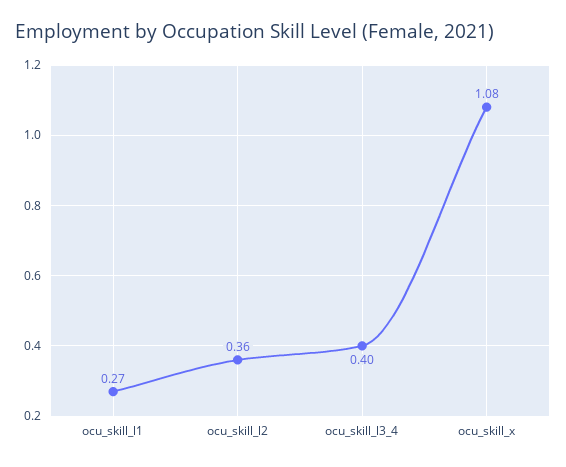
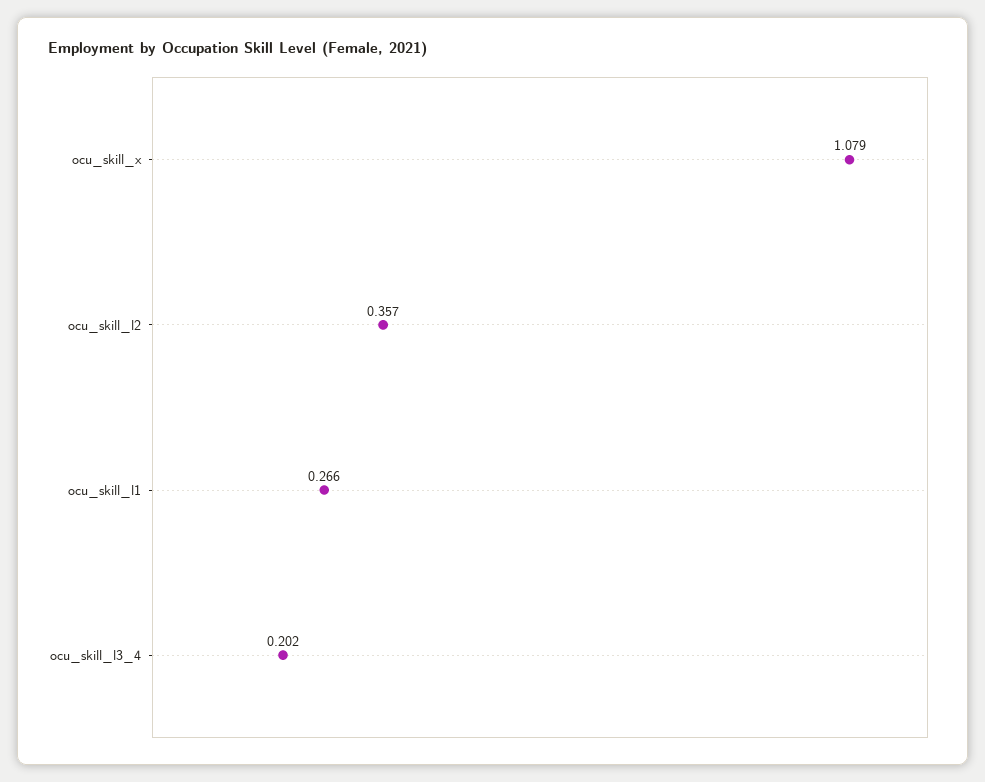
  {
    "ocu_skill_l1": 0.266,
    "ocu_skill_l2": 0.357,
-   "ocu_skill_l3_4": 0.4,
+   "ocu_skill_l3_4": 0.202,
    "ocu_skill_x": 1.079
  }

